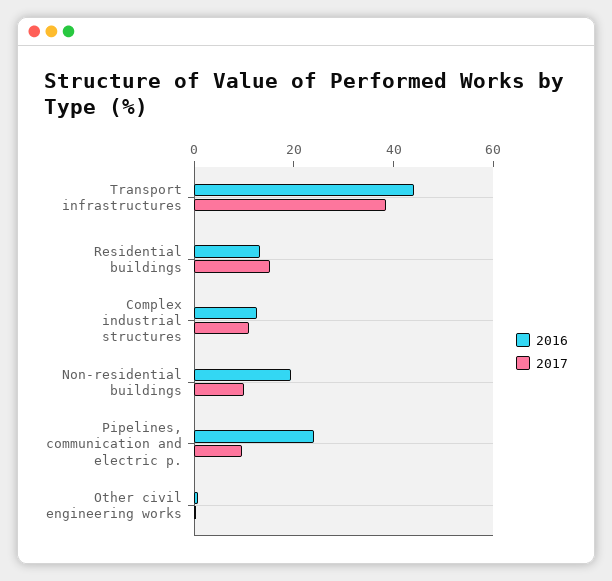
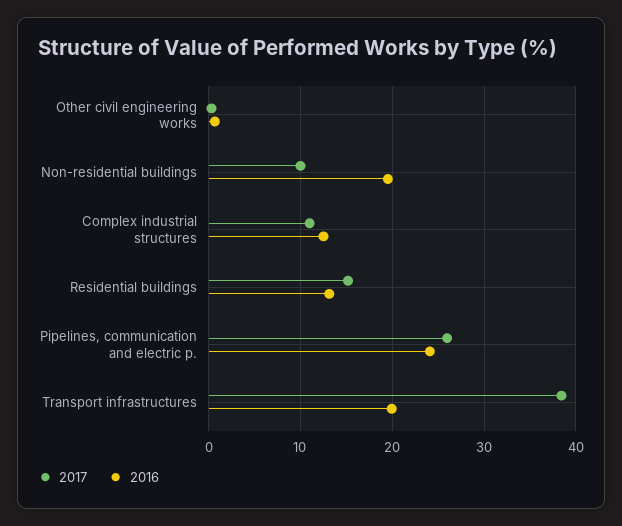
  {
    "2016": {
-     "Transport infrastructures": 45,
+     "Transport infrastructures": 20,
      "Residential buildings": 13,
      "Complex industrial structures": 13,
      "Non-residential buildings": 20,
      "Pipelines, communication and electric p.": 24,
      "Other civil engineering works": 1
    },
    "2017": {
      "Transport infrastructures": 38,
      "Residential buildings": 15,
      "Complex industrial structures": 11,
      "Non-residential buildings": 10,
-     "Pipelines, communication and electric p.": 10,
+     "Pipelines, communication and electric p.": 26,
      "Other civil engineering works": 0
    }
  }

